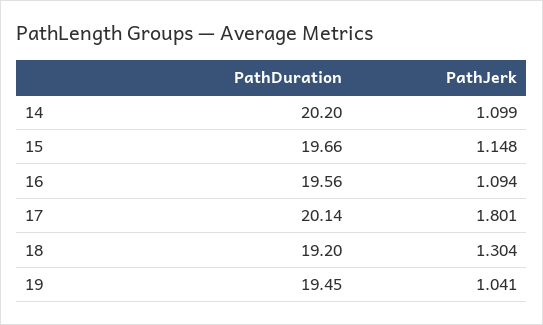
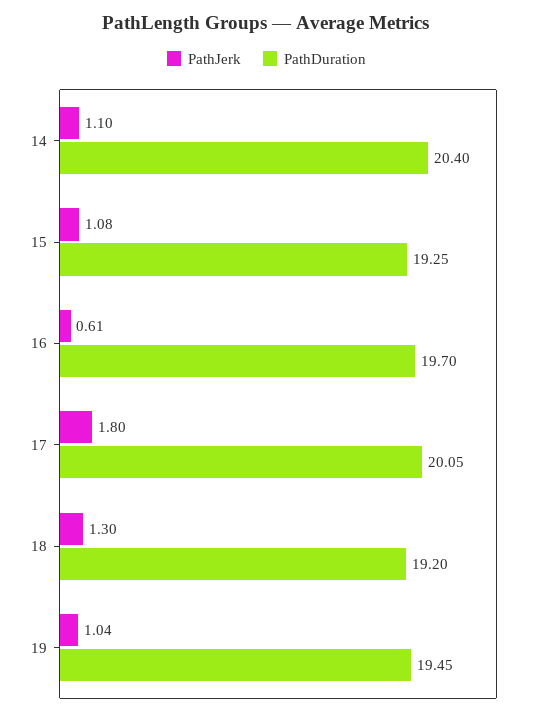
  {
    "PathDuration": {
-     "14": 20.2,
+     "14": 20.4,
-     "15": 19.66,
+     "15": 19.25,
-     "16": 19.56,
+     "16": 19.7,
-     "17": 20.14,
+     "17": 20.05,
      "18": 19.2,
      "19": 19.45
    },
    "PathJerk": {
      "14": 1.099,
-     "15": 1.148,
+     "15": 1.08,
-     "16": 1.094,
+     "16": 0.61,
      "17": 1.801,
      "18": 1.304,
      "19": 1.041
    }
  }

